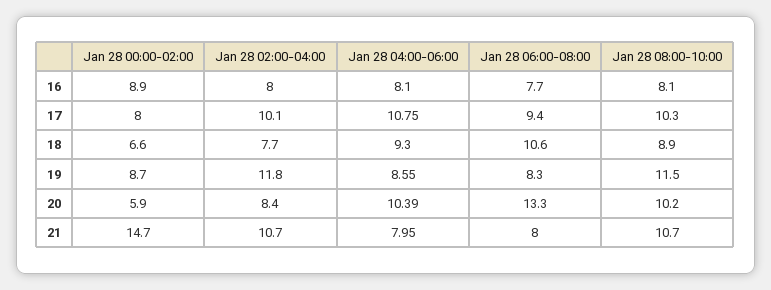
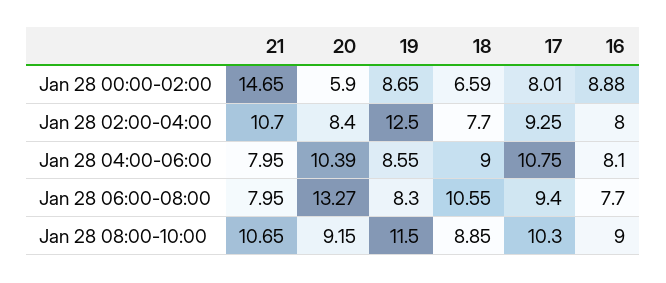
  {
    "Jan 28 00:00-02:00": {
      "16": 8.88,
      "17": 8.01,
      "18": 6.59,
      "19": 8.65,
      "20": 5.9,
      "21": 14.65
    },
    "Jan 28 02:00-04:00": {
      "16": 8,
-     "17": 10.1,
+     "17": 9.25,
      "18": 7.7,
-     "19": 11.8,
+     "19": 12.5,
      "20": 8.4,
      "21": 10.7
    },
    "Jan 28 04:00-06:00": {
      "16": 8.1,
      "17": 10.75,
-     "18": 9.3,
+     "18": 9,
      "19": 8.55,
      "20": 10.39,
      "21": 7.95
    },
    "Jan 28 06:00-08:00": {
      "16": 7.7,
      "17": 9.4,
      "18": 10.55,
      "19": 8.3,
      "20": 13.27,
      "21": 7.95
    },
    "Jan 28 08:00-10:00": {
-     "16": 8.1,
+     "16": 9,
      "17": 10.3,
      "18": 8.85,
      "19": 11.5,
-     "20": 10.2,
+     "20": 9.15,
      "21": 10.65
    }
  }

